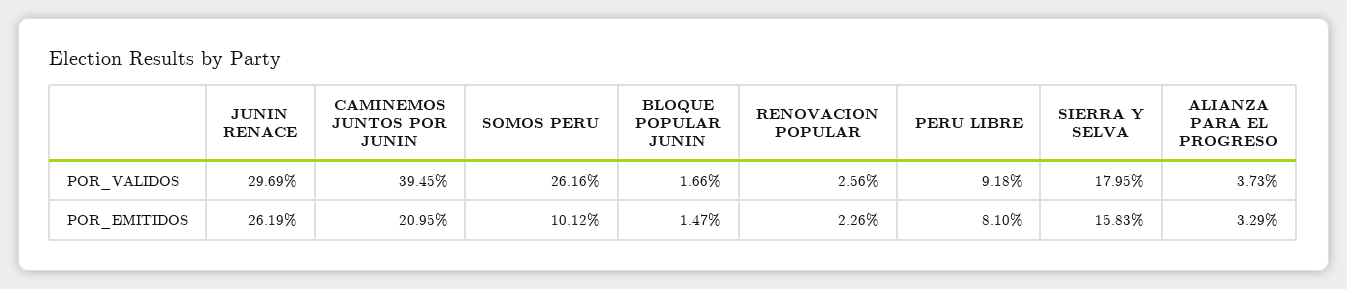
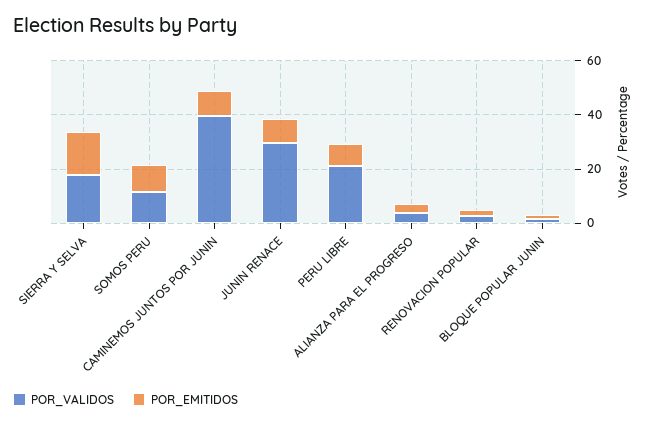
  {
    "POR_VALIDOS": {
      "JUNIN RENACE": 29.69,
      "CAMINEMOS JUNTOS POR JUNIN": 39.45,
-     "SOMOS PERU": 26.16,
+     "SOMOS PERU": 10,
      "BLOQUE POPULAR JUNIN": 1.66,
      "RENOVACION POPULAR": 2.56,
-     "PERU LIBRE": 9.18,
+     "PERU LIBRE": 20,
      "SIERRA Y SELVA": 17.95,
      "ALIANZA PARA EL PROGRESO": 3.73
    },
    "POR_EMITIDOS": {
-     "JUNIN RENACE": 26.19,
+     "JUNIN RENACE": 10,
-     "CAMINEMOS JUNTOS POR JUNIN": 20.95,
+     "CAMINEMOS JUNTOS POR JUNIN": 10,
      "SOMOS PERU": 10.12,
      "BLOQUE POPULAR JUNIN": 1.47,
      "RENOVACION POPULAR": 2.26,
      "PERU LIBRE": 8.1,
      "SIERRA Y SELVA": 15.83,
      "ALIANZA PARA EL PROGRESO": 3.29
    }
  }

